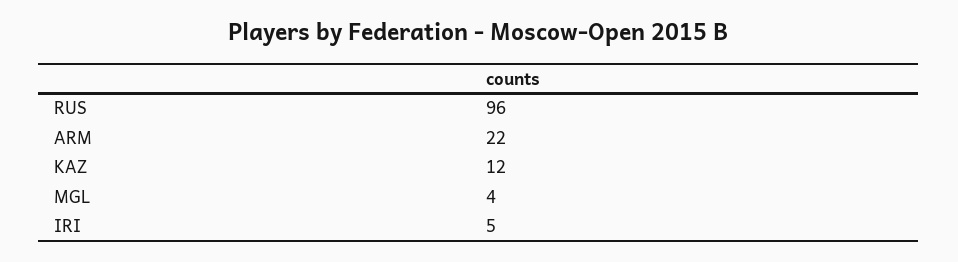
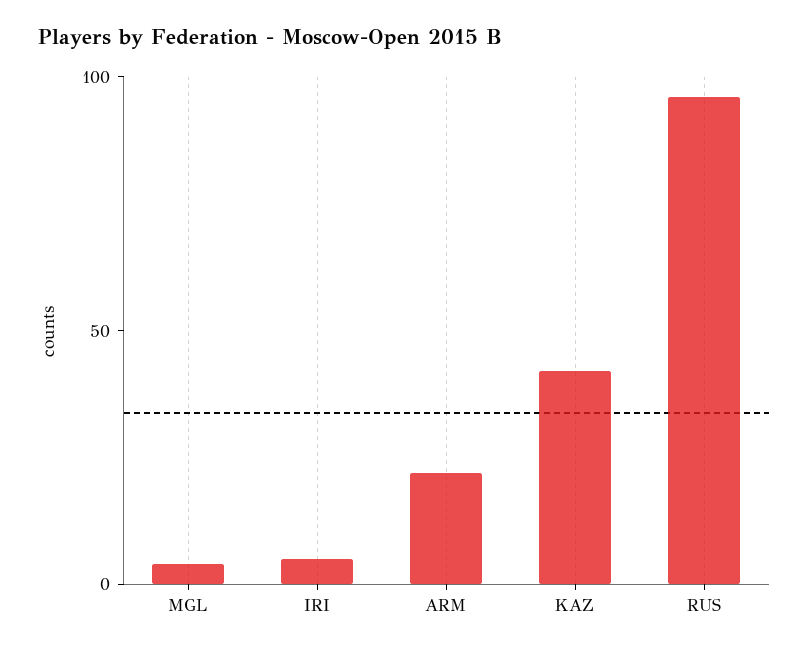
  {
    "RUS": 96,
    "ARM": 22,
-   "KAZ": 12,
+   "KAZ": 40,
    "MGL": 4,
    "IRI": 5
  }

